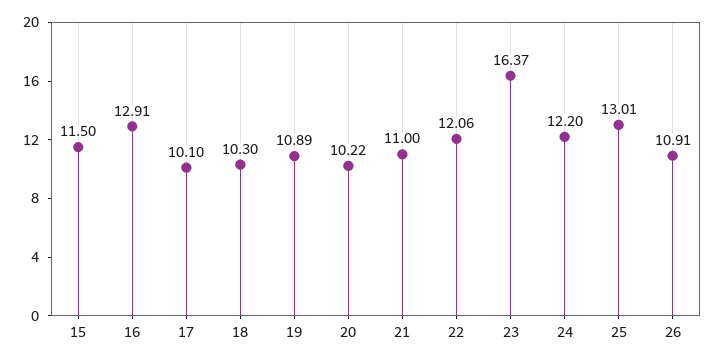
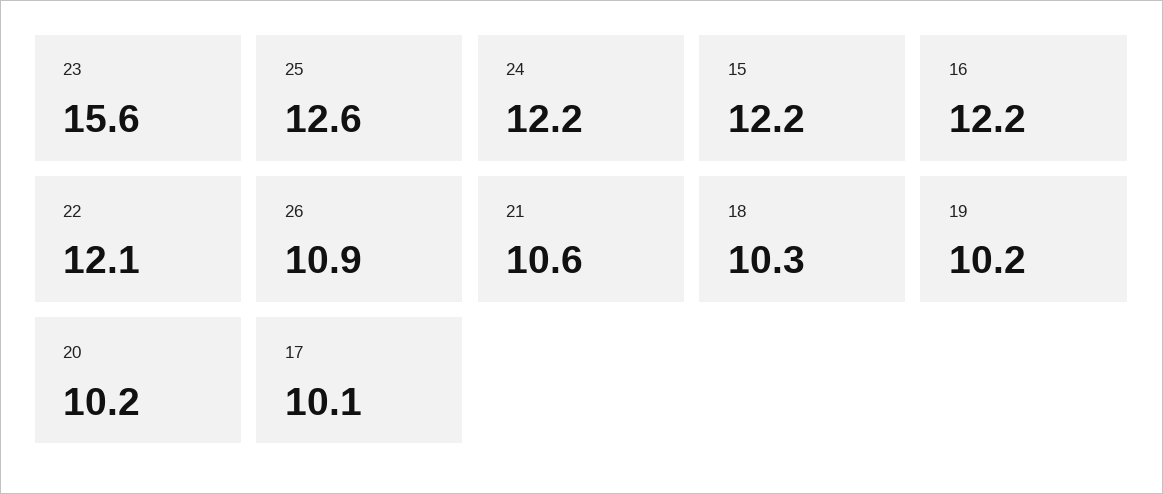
  {
-   "15": 11.5,
+   "15": 12.2,
-   "16": 12.91,
+   "16": 12.2,
    "17": 10.1,
    "18": 10.3,
-   "19": 10.89,
+   "19": 10.2,
    "20": 10.22,
-   "21": 11,
+   "21": 10.6,
    "22": 12.06,
-   "23": 16.37,
+   "23": 15.6,
    "24": 12.2,
-   "25": 13.01,
+   "25": 12.6,
    "26": 10.91
  }

